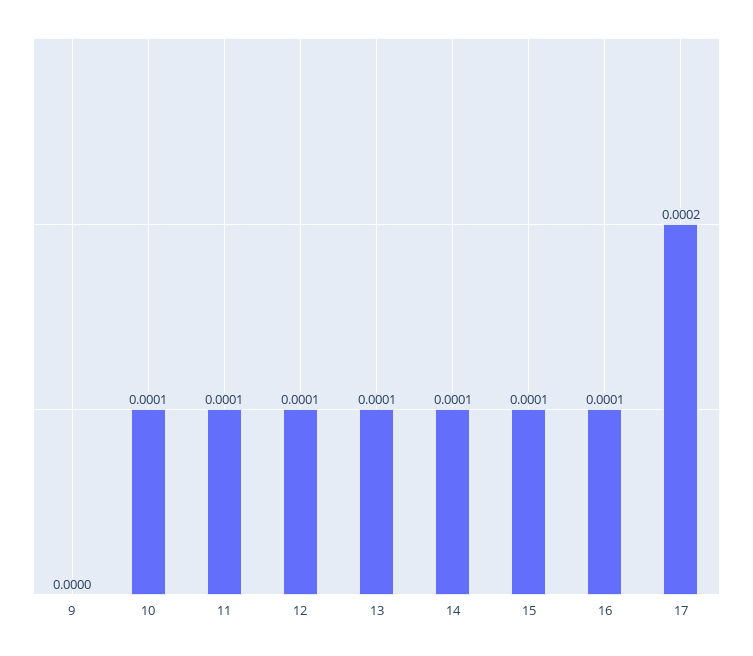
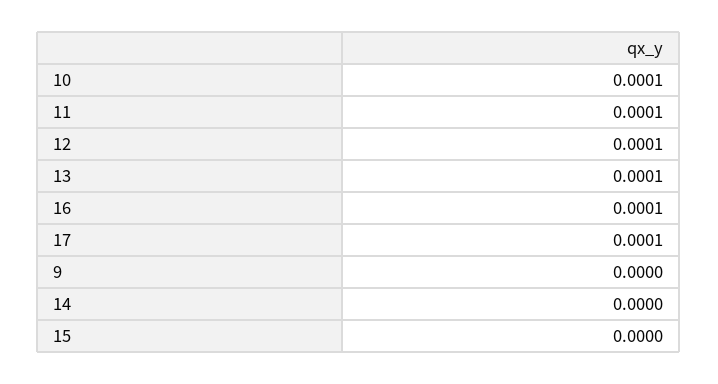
  {
    "9": 0,
    "10": 0.0001,
    "11": 0.0001,
    "12": 0.0001,
    "13": 0.0001,
-   "14": 0.0001,
+   "14": 0,
-   "15": 0.0001,
+   "15": 0,
    "16": 0.0001,
-   "17": 0.0002
+   "17": 0.0001
  }

